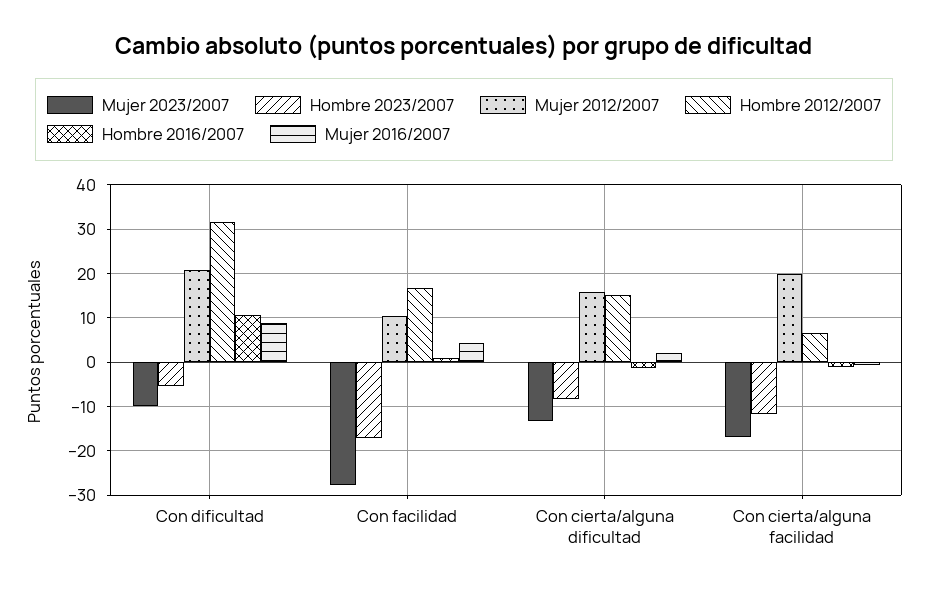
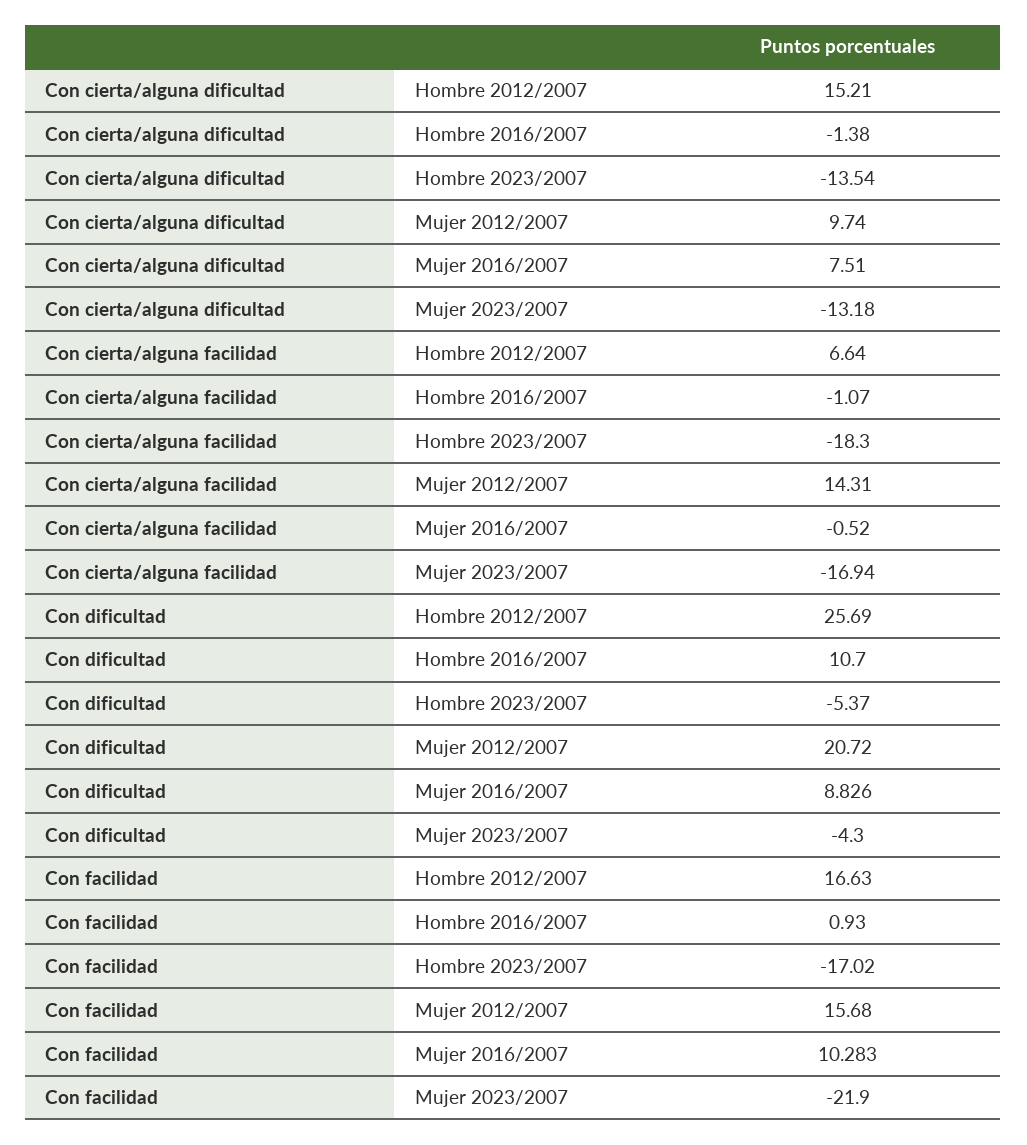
  {
    "Mujer 2023/2007": {
-     "Con dificultad": -10,
+     "Con dificultad": -4.3,
-     "Con facilidad": -28,
+     "Con facilidad": -21.9,
      "Con cierta/alguna dificultad": -13.18,
      "Con cierta/alguna facilidad": -16.94
    },
    "Hombre 2023/2007": {
      "Con dificultad": -5.37,
      "Con facilidad": -17.02,
-     "Con cierta/alguna dificultad": -8,
+     "Con cierta/alguna dificultad": -13.54,
-     "Con cierta/alguna facilidad": -12
+     "Con cierta/alguna facilidad": -18.3
    },
    "Mujer 2012/2007": {
      "Con dificultad": 20.72,
-     "Con facilidad": 10,
+     "Con facilidad": 15.68,
-     "Con cierta/alguna dificultad": 16,
+     "Con cierta/alguna dificultad": 9.74,
-     "Con cierta/alguna facilidad": 20
+     "Con cierta/alguna facilidad": 14.31
    },
    "Hombre 2012/2007": {
-     "Con dificultad": 32,
+     "Con dificultad": 25.69,
      "Con facilidad": 16.63,
      "Con cierta/alguna dificultad": 15.21,
      "Con cierta/alguna facilidad": 6.64
    },
    "Hombre 2016/2007": {
      "Con dificultad": 10.7,
      "Con facilidad": 0.93,
      "Con cierta/alguna dificultad": -1.38,
      "Con cierta/alguna facilidad": -1.07
    },
    "Mujer 2016/2007": {
      "Con dificultad": 8.826,
-     "Con facilidad": 4,
+     "Con facilidad": 10.283,
-     "Con cierta/alguna dificultad": 2,
+     "Con cierta/alguna dificultad": 7.51,
      "Con cierta/alguna facilidad": -0.52
    }
  }

